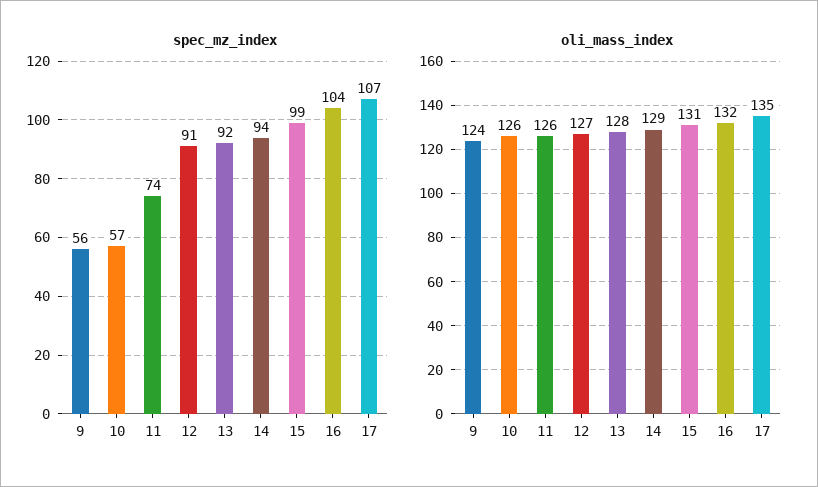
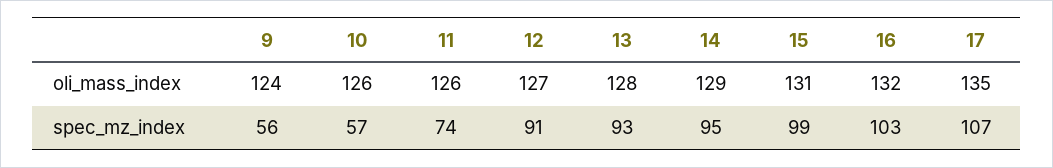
  {
    "spec_mz_index": {
      "9": 56,
      "10": 57,
      "11": 74,
      "12": 91,
-     "13": 92,
+     "13": 93,
-     "14": 94,
+     "14": 95,
      "15": 99,
-     "16": 104,
+     "16": 103,
      "17": 107
    },
    "oli_mass_index": {
      "9": 124,
      "10": 126,
      "11": 126,
      "12": 127,
      "13": 128,
      "14": 129,
      "15": 131,
      "16": 132,
      "17": 135
    }
  }

